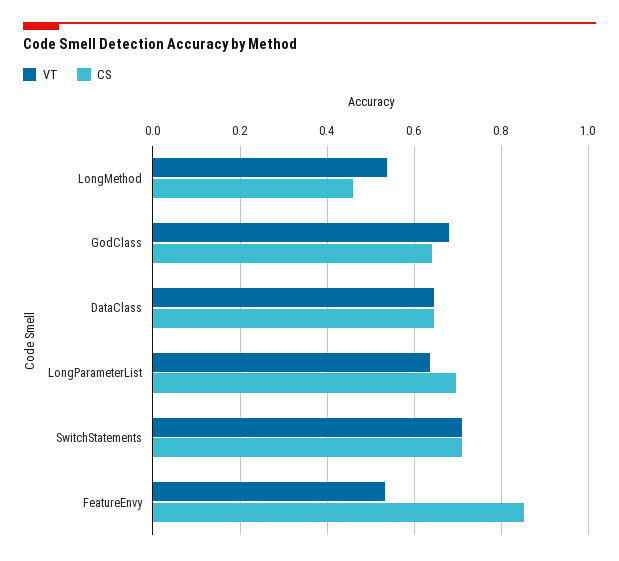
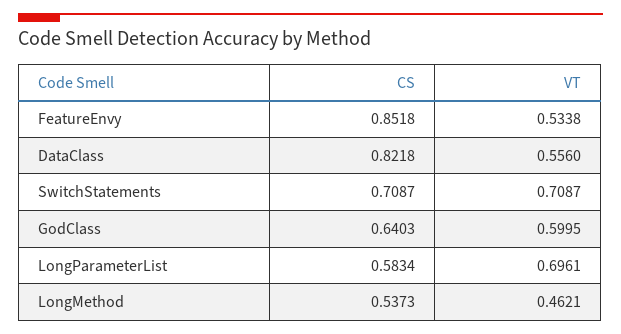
  {
    "VT": {
-     "LongMethod": 0.54,
+     "LongMethod": 0.4621,
-     "GodClass": 0.68,
+     "GodClass": 0.5995,
-     "DataClass": 0.64,
+     "DataClass": 0.556,
-     "LongParameterList": 0.64,
+     "LongParameterList": 0.6961,
      "SwitchStatements": 0.7087,
      "FeatureEnvy": 0.5338
    },
    "CS": {
-     "LongMethod": 0.46,
+     "LongMethod": 0.5373,
      "GodClass": 0.6403,
-     "DataClass": 0.64,
+     "DataClass": 0.8218,
-     "LongParameterList": 0.7,
+     "LongParameterList": 0.5834,
      "SwitchStatements": 0.7087,
      "FeatureEnvy": 0.8518
    }
  }

